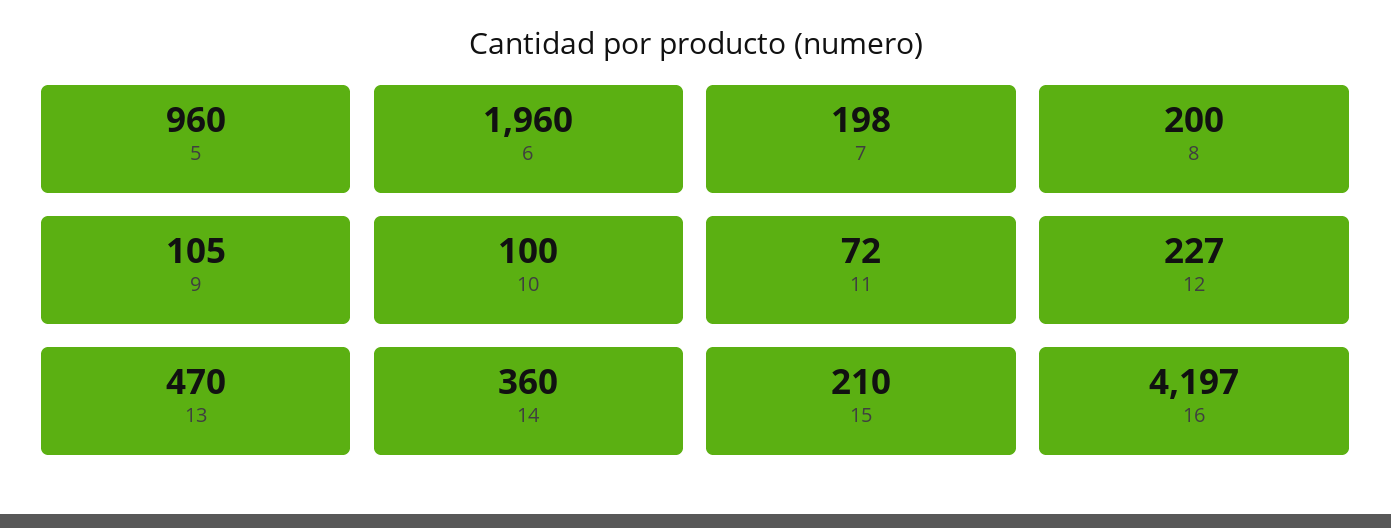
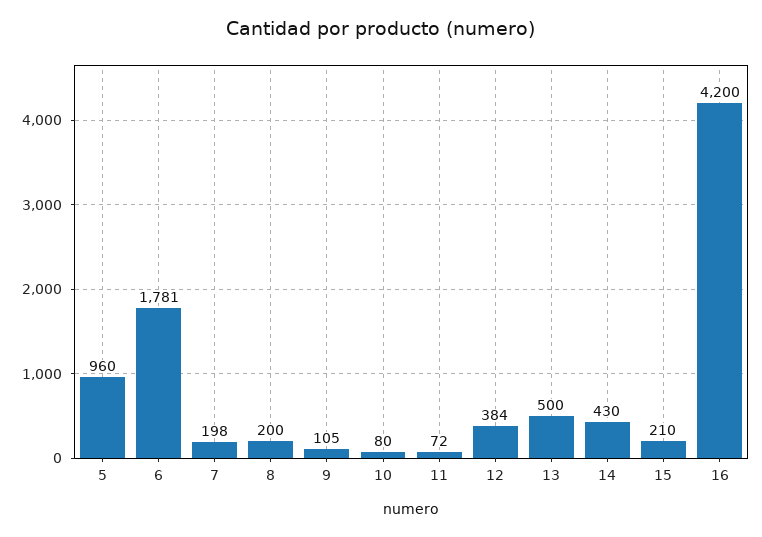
  {
    "5": 960,
-   "6": 1960,
+   "6": 1781,
    "7": 198,
    "8": 200,
    "9": 105,
-   "10": 100,
+   "10": 80,
    "11": 72,
-   "12": 227,
+   "12": 384,
-   "13": 470,
+   "13": 500,
-   "14": 360,
+   "14": 430,
    "15": 210,
-   "16": 4197
+   "16": 4200
  }

